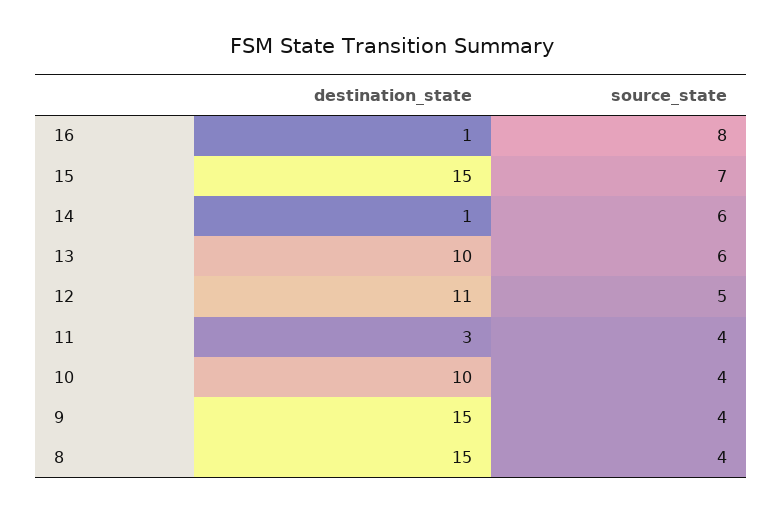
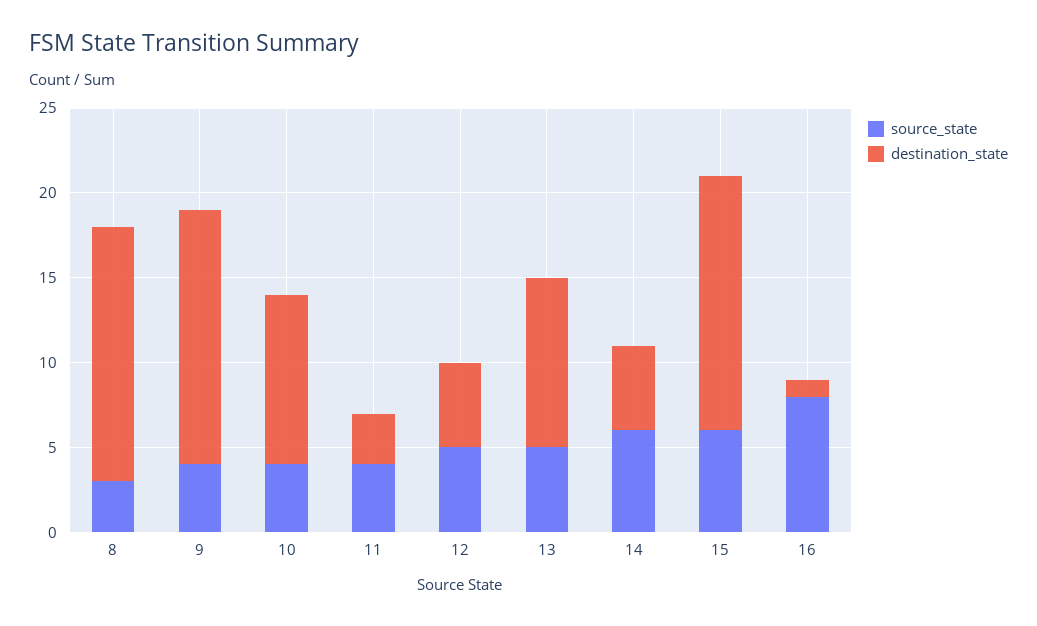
  {
    "destination_state": {
      "16": 1,
      "15": 15,
-     "14": 1,
+     "14": 5,
      "13": 10,
-     "12": 11,
+     "12": 5,
      "11": 3,
      "10": 10,
      "9": 15,
      "8": 15
    },
    "source_state": {
      "16": 8,
-     "15": 7,
+     "15": 6,
      "14": 6,
-     "13": 6,
+     "13": 5,
      "12": 5,
      "11": 4,
      "10": 4,
      "9": 4,
-     "8": 4
+     "8": 3
    }
  }

